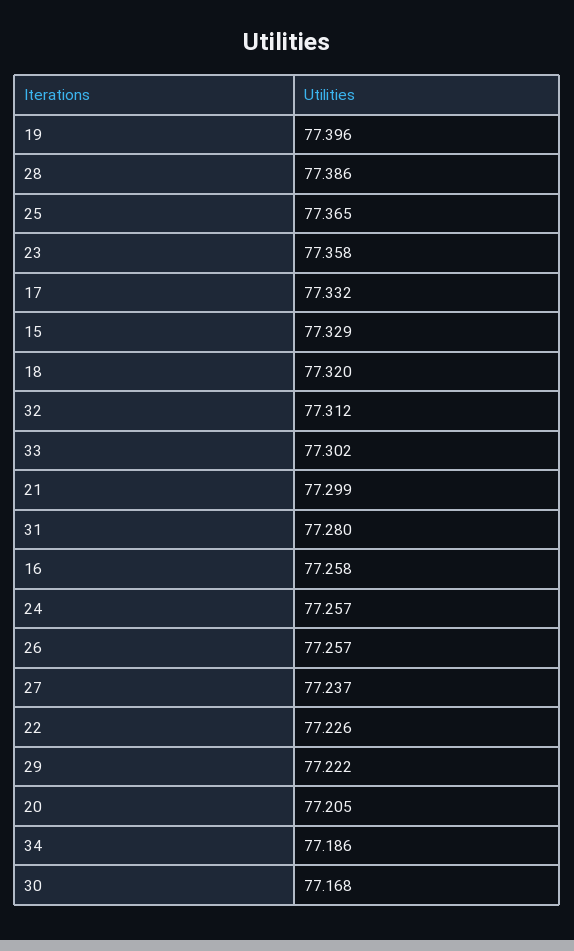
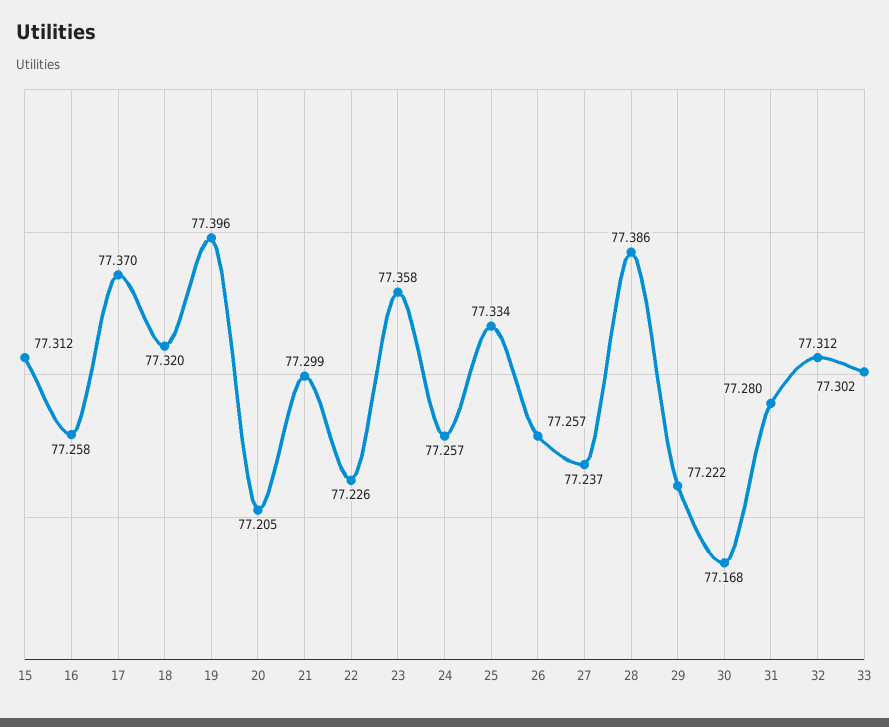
  {
    "19": 77.396,
    "28": 77.386,
-   "25": 77.365,
+   "25": 77.334,
    "23": 77.358,
-   "17": 77.332,
+   "17": 77.37,
-   "15": 77.329,
+   "15": 77.312,
    "18": 77.32,
    "32": 77.312,
    "33": 77.302,
    "21": 77.299,
    "31": 77.28,
    "16": 77.258,
    "24": 77.257,
    "26": 77.257,
    "27": 77.237,
    "22": 77.226,
    "29": 77.222,
    "20": 77.205,
-   "34": 77.186,
    "30": 77.168
  }

